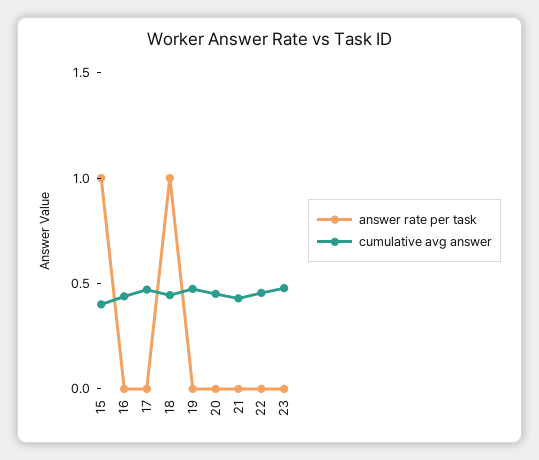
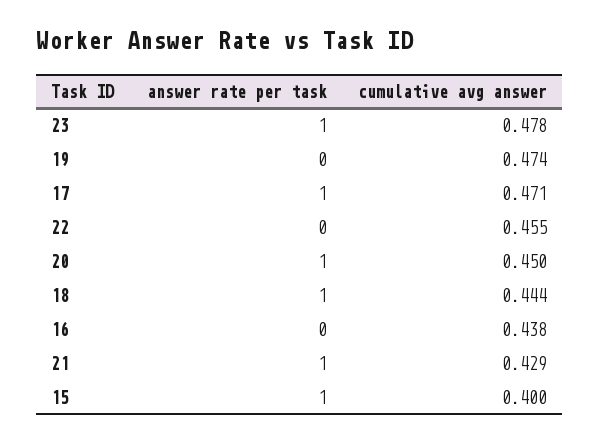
  {
    "answer rate per task": {
      "15": 1,
      "16": 0,
-     "17": 0,
+     "17": 1,
      "18": 1,
      "19": 0,
-     "20": 0,
+     "20": 1,
-     "21": 0,
+     "21": 1,
      "22": 0,
-     "23": 0
+     "23": 1
    },
    "cumulative avg answer": {
      "15": 0.4,
      "16": 0.438,
      "17": 0.471,
      "18": 0.444,
      "19": 0.474,
      "20": 0.45,
      "21": 0.429,
      "22": 0.455,
      "23": 0.478
    }
  }

